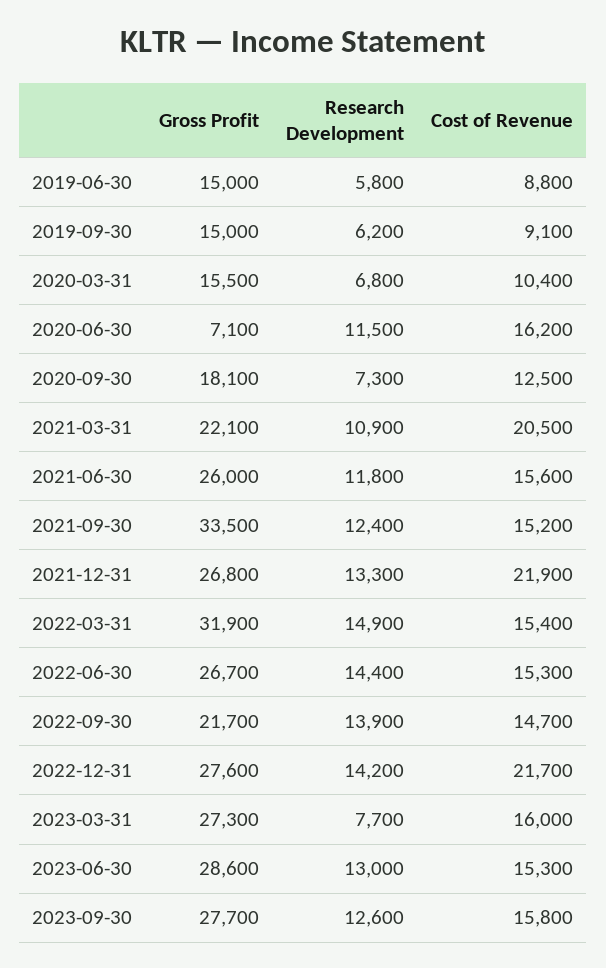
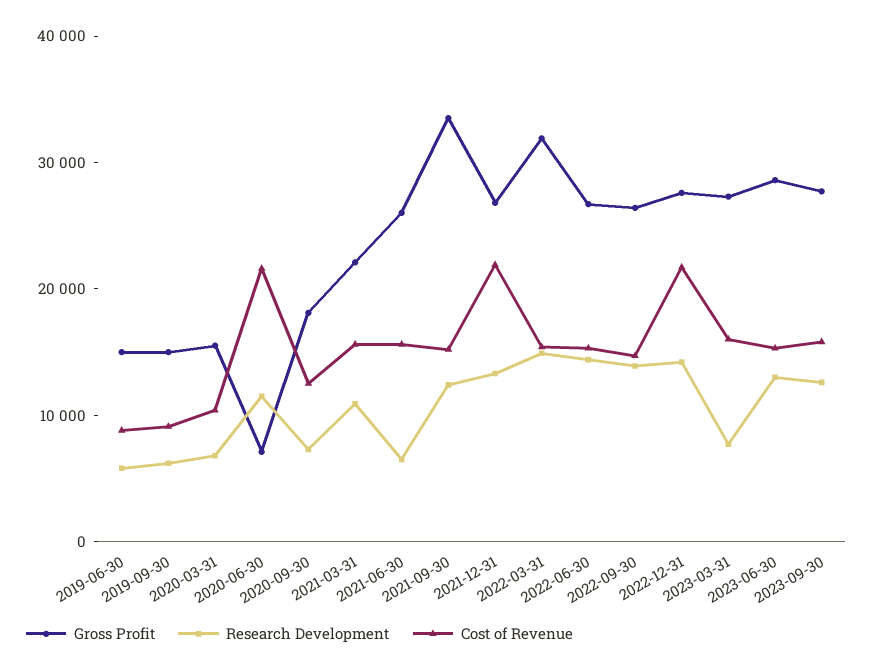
  {
    "Gross Profit": {
      "2019-06-30": 15000,
      "2019-09-30": 15000,
      "2020-03-31": 15500,
      "2020-06-30": 7100,
      "2020-09-30": 18100,
      "2021-03-31": 22100,
      "2021-06-30": 26000,
      "2021-09-30": 33500,
      "2021-12-31": 26800,
      "2022-03-31": 31900,
      "2022-06-30": 26700,
-     "2022-09-30": 21700,
+     "2022-09-30": 26000,
      "2022-12-31": 27600,
      "2023-03-31": 27300,
      "2023-06-30": 28600,
      "2023-09-30": 27700
    },
    "Research Development": {
      "2019-06-30": 5800,
      "2019-09-30": 6200,
      "2020-03-31": 6800,
      "2020-06-30": 11500,
      "2020-09-30": 7300,
      "2021-03-31": 10900,
-     "2021-06-30": 11800,
+     "2021-06-30": 6000,
      "2021-09-30": 12400,
      "2021-12-31": 13300,
      "2022-03-31": 14900,
      "2022-06-30": 14400,
      "2022-09-30": 13900,
      "2022-12-31": 14200,
      "2023-03-31": 7700,
      "2023-06-30": 13000,
      "2023-09-30": 12600
    },
    "Cost of Revenue": {
      "2019-06-30": 8800,
      "2019-09-30": 9100,
      "2020-03-31": 10400,
-     "2020-06-30": 16200,
+     "2020-06-30": 22000,
      "2020-09-30": 12500,
-     "2021-03-31": 20500,
+     "2021-03-31": 16000,
      "2021-06-30": 15600,
      "2021-09-30": 15200,
      "2021-12-31": 21900,
      "2022-03-31": 15400,
      "2022-06-30": 15300,
      "2022-09-30": 14700,
      "2022-12-31": 21700,
      "2023-03-31": 16000,
      "2023-06-30": 15300,
      "2023-09-30": 15800
    }
  }

